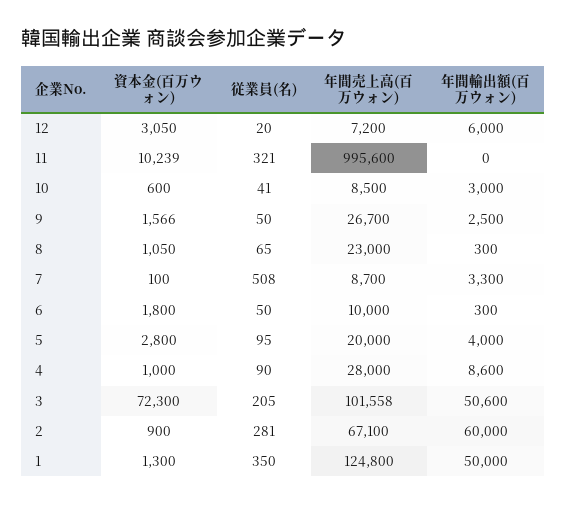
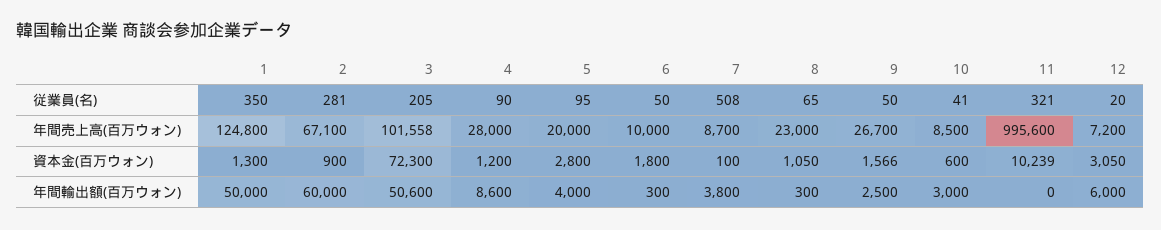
  {
    "資本金(百万ウォン)": {
      "12": 3050,
      "11": 10239,
      "10": 600,
      "9": 1566,
      "8": 1050,
      "7": 100,
      "6": 1800,
      "5": 2800,
-     "4": 1000,
+     "4": 1200,
      "3": 72300,
      "2": 900,
      "1": 1300
    },
    "従業員(名)": {
      "12": 20,
      "11": 321,
      "10": 41,
      "9": 50,
      "8": 65,
      "7": 508,
      "6": 50,
      "5": 95,
      "4": 90,
      "3": 205,
      "2": 281,
      "1": 350
    },
    "年間売上高(百万ウォン)": {
      "12": 7200,
      "11": 995600,
      "10": 8500,
      "9": 26700,
      "8": 23000,
      "7": 8700,
      "6": 10000,
      "5": 20000,
      "4": 28000,
      "3": 101558,
      "2": 67100,
      "1": 124800
    },
    "年間輸出額(百万ウォン)": {
      "12": 6000,
      "11": 0,
      "10": 3000,
      "9": 2500,
      "8": 300,
-     "7": 3300,
+     "7": 3800,
      "6": 300,
      "5": 4000,
      "4": 8600,
      "3": 50600,
      "2": 60000,
      "1": 50000
    }
  }

